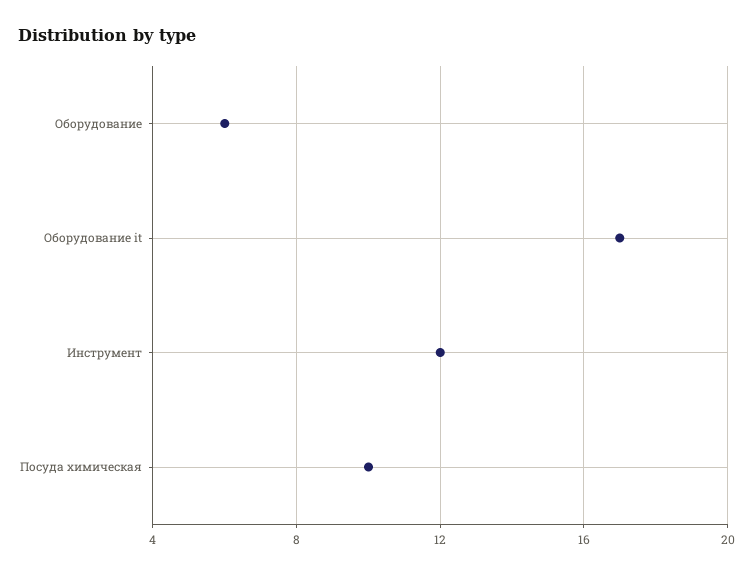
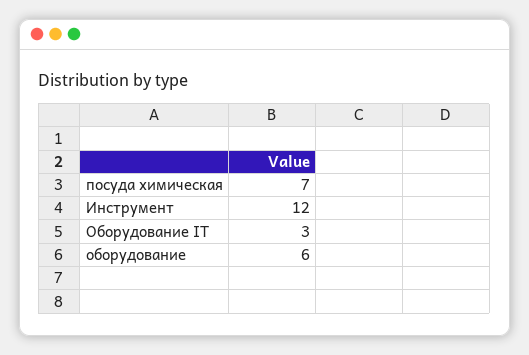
  {
    "Оборудование": 6,
-   "Оборудование it": 17,
+   "Оборудование it": 3,
    "Инструмент": 12,
-   "Посуда химическая": 10
+   "Посуда химическая": 7
  }

